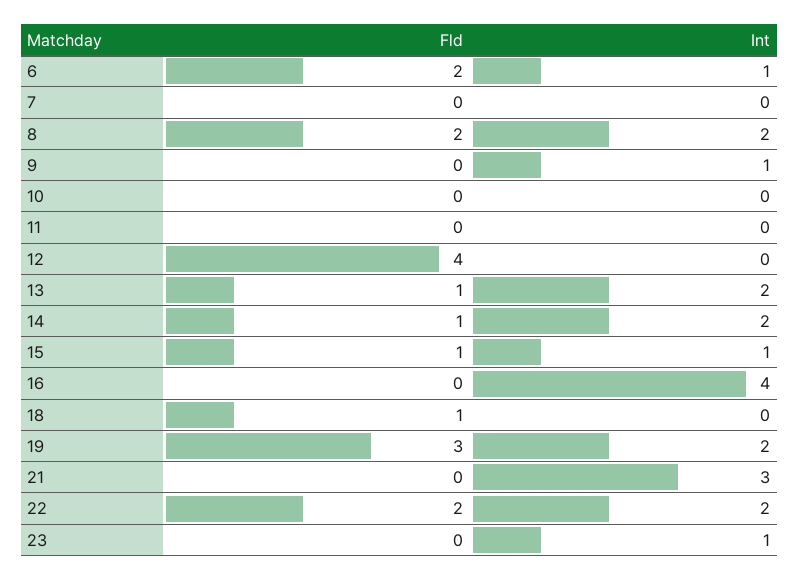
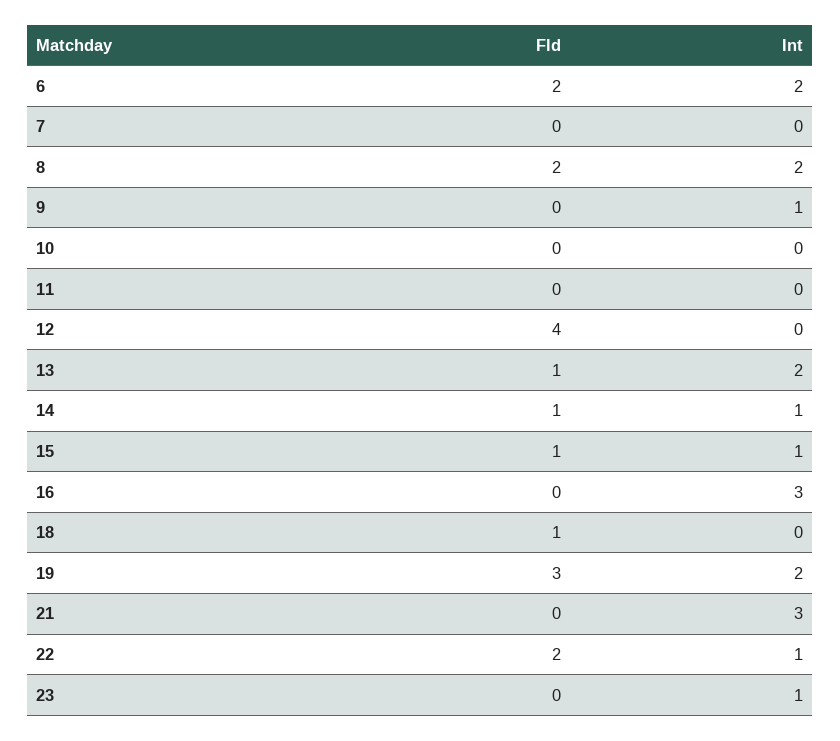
  {
    "Fld": {
      "6": 2,
      "7": 0,
      "8": 2,
      "9": 0,
      "10": 0,
      "11": 0,
      "12": 4,
      "13": 1,
      "14": 1,
      "15": 1,
      "16": 0,
      "18": 1,
      "19": 3,
      "21": 0,
      "22": 2,
      "23": 0
    },
    "Int": {
-     "6": 1,
+     "6": 2,
      "7": 0,
      "8": 2,
      "9": 1,
      "10": 0,
      "11": 0,
      "12": 0,
      "13": 2,
-     "14": 2,
+     "14": 1,
      "15": 1,
-     "16": 4,
+     "16": 3,
      "18": 0,
      "19": 2,
      "21": 3,
-     "22": 2,
+     "22": 1,
      "23": 1
    }
  }

